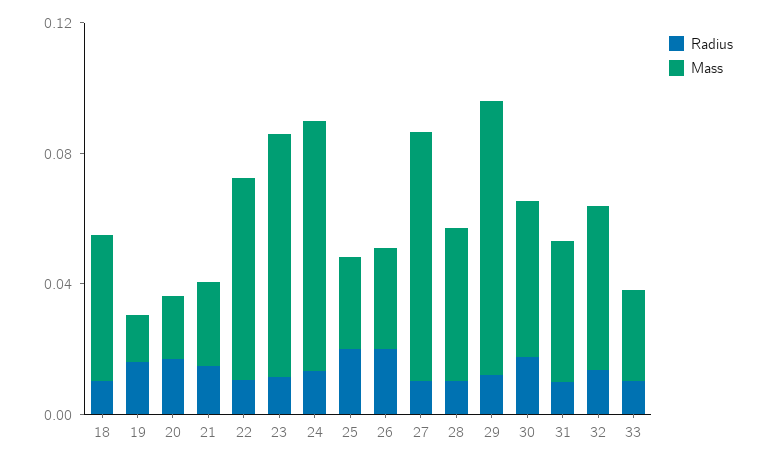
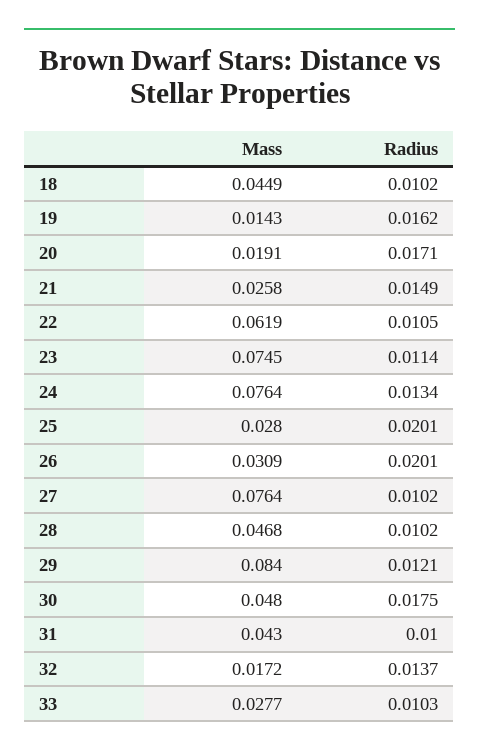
  {
    "Radius": {
      "18": 0.0102,
      "19": 0.0162,
      "20": 0.0171,
      "21": 0.0149,
      "22": 0.0105,
      "23": 0.0114,
      "24": 0.0134,
      "25": 0.0201,
      "26": 0.0201,
      "27": 0.0102,
      "28": 0.0102,
      "29": 0.0121,
      "30": 0.0175,
      "31": 0.01,
      "32": 0.0137,
      "33": 0.0103
    },
    "Mass": {
      "18": 0.0449,
      "19": 0.0143,
      "20": 0.0191,
      "21": 0.0258,
      "22": 0.0619,
      "23": 0.0745,
      "24": 0.0764,
      "25": 0.028,
      "26": 0.0309,
      "27": 0.0764,
      "28": 0.0468,
      "29": 0.084,
      "30": 0.048,
      "31": 0.043,
-     "32": 0.05,
+     "32": 0.0172,
      "33": 0.0277
    }
  }

